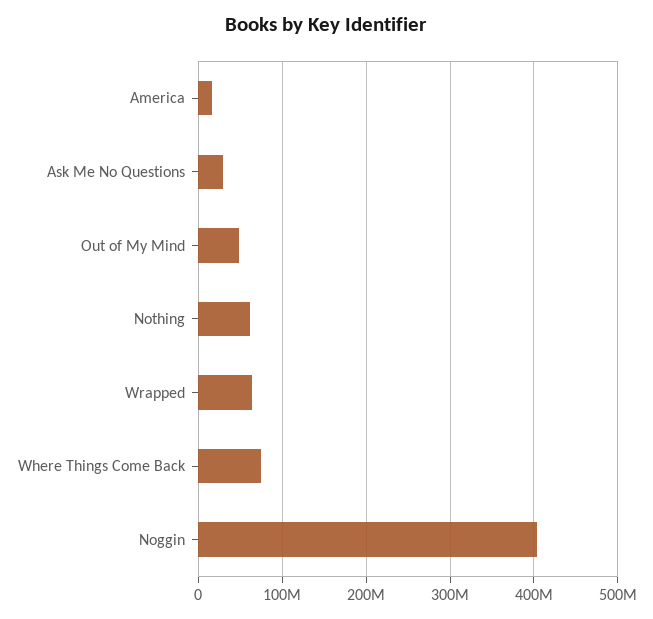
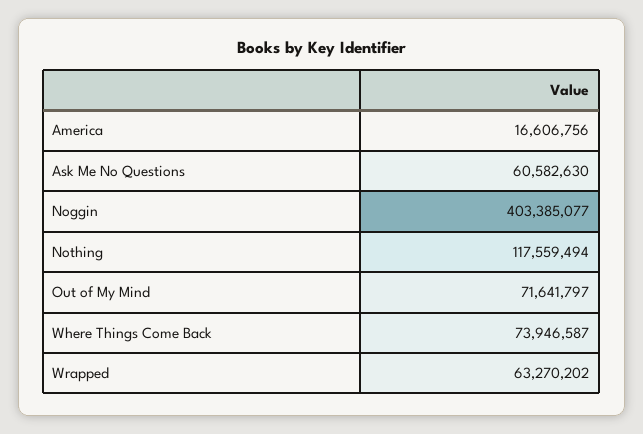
  {
    "America": 16606756,
-   "Ask Me No Questions": 30000000,
+   "Ask Me No Questions": 60582630,
-   "Out of My Mind": 50000000,
+   "Out of My Mind": 71641797,
-   "Nothing": 60000000,
+   "Nothing": 117559494,
    "Wrapped": 63270202,
    "Where Things Come Back": 73946587,
    "Noggin": 403385077
  }

